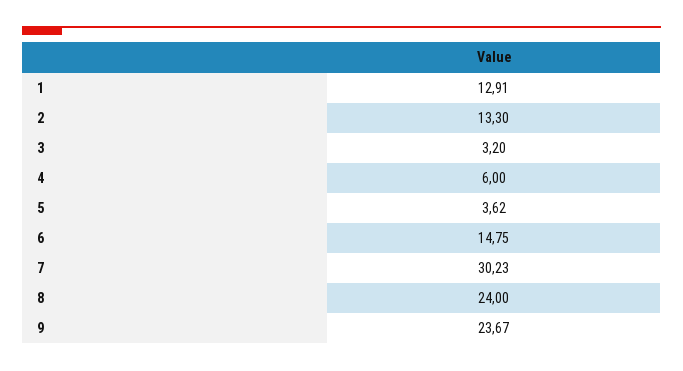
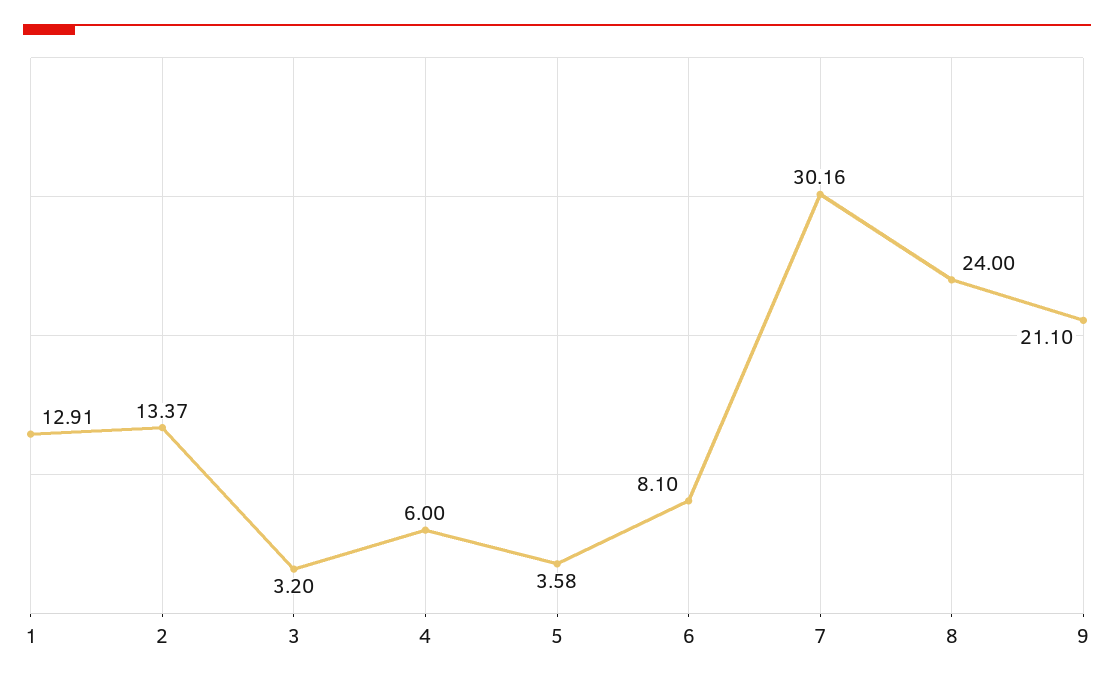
  {
    "1": 12.91,
-   "2": 13.3,
+   "2": 13.37,
    "3": 3.2,
    "4": 6,
-   "5": 3.62,
+   "5": 3.58,
-   "6": 14.75,
+   "6": 8.1,
-   "7": 30.23,
+   "7": 30.16,
    "8": 24,
-   "9": 23.67
+   "9": 21.1
  }

